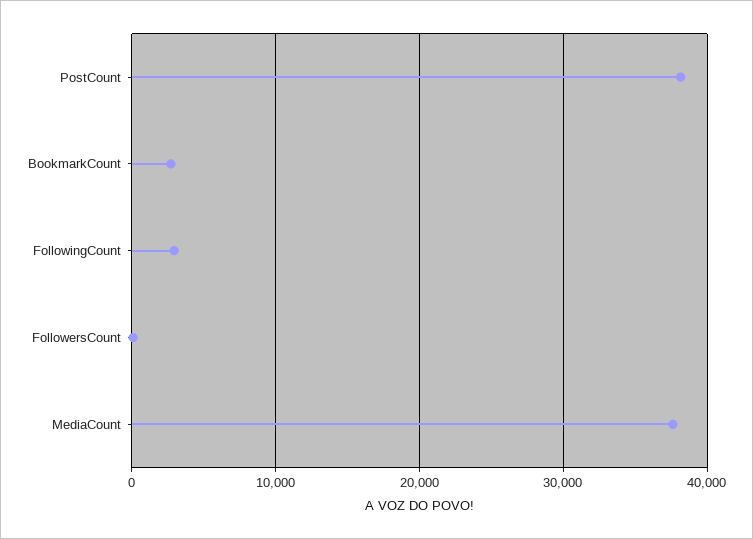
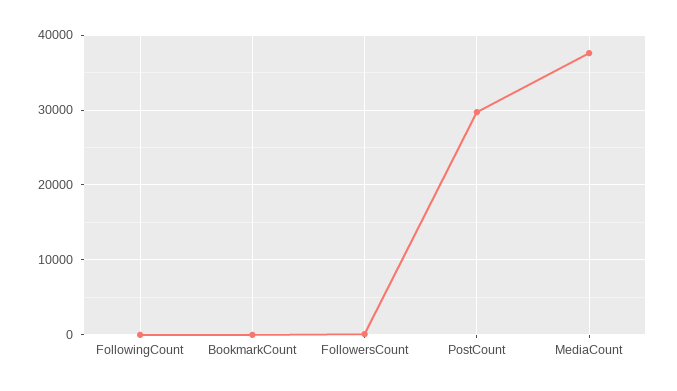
  {
-   "PostCount": 38000,
+   "PostCount": 30000,
-   "BookmarkCount": 3000,
+   "BookmarkCount": 0,
-   "FollowingCount": 3000,
+   "FollowingCount": 0,
    "FollowersCount": 0,
    "MediaCount": 38000
  }

